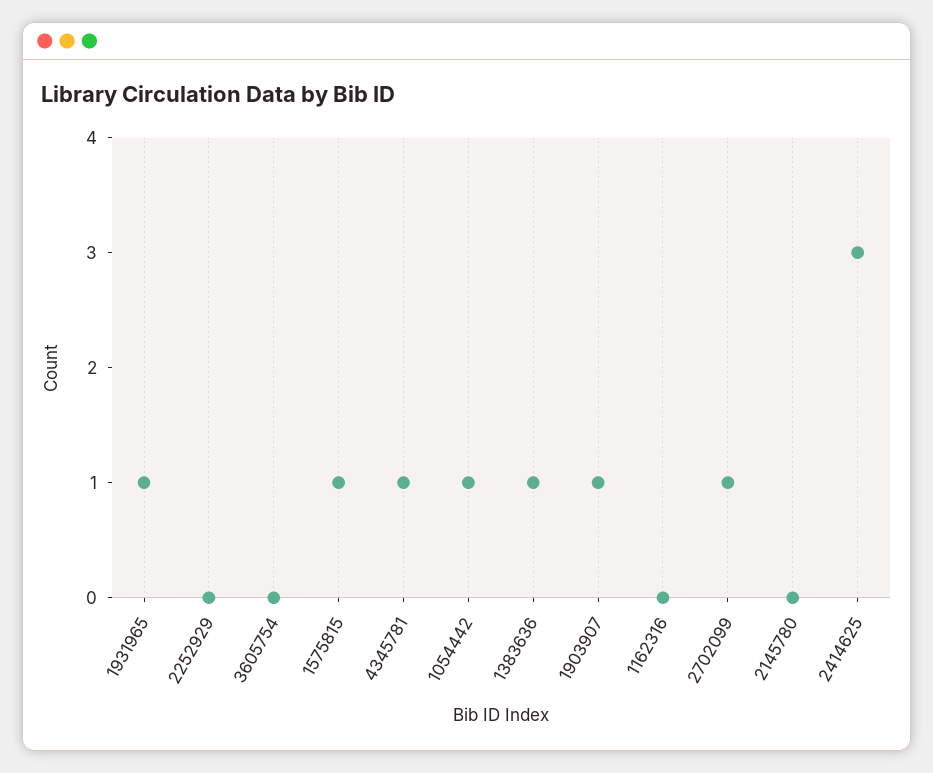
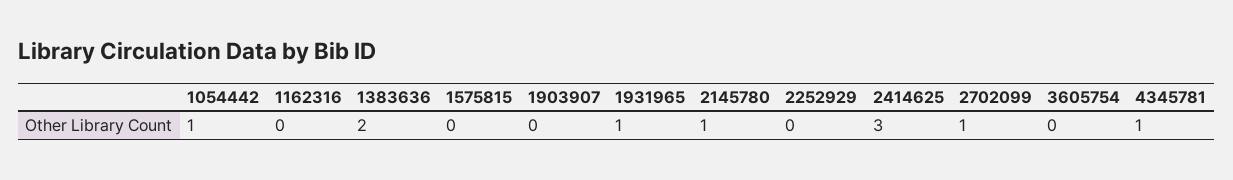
  {
    "1931965": 1,
    "2252929": 0,
    "3605754": 0,
-   "1575815": 1,
+   "1575815": 0,
    "4345781": 1,
    "1054442": 1,
-   "1383636": 1,
+   "1383636": 2,
-   "1903907": 1,
+   "1903907": 0,
    "1162316": 0,
    "2702099": 1,
-   "2145780": 0,
+   "2145780": 1,
    "2414625": 3
  }

